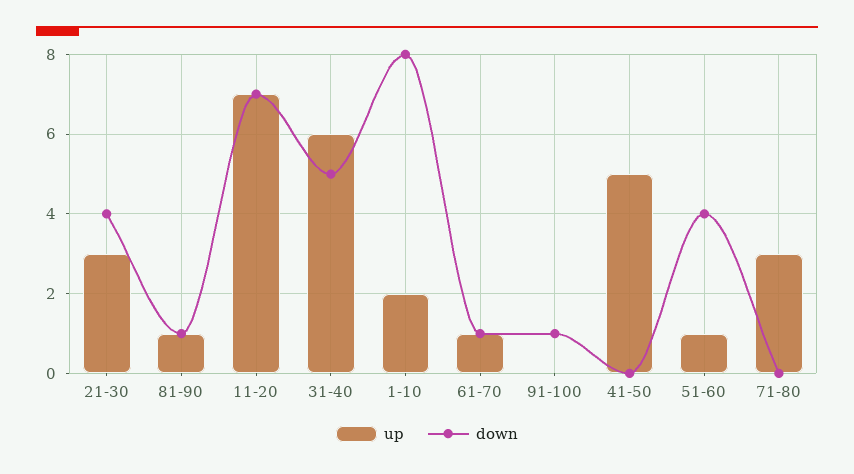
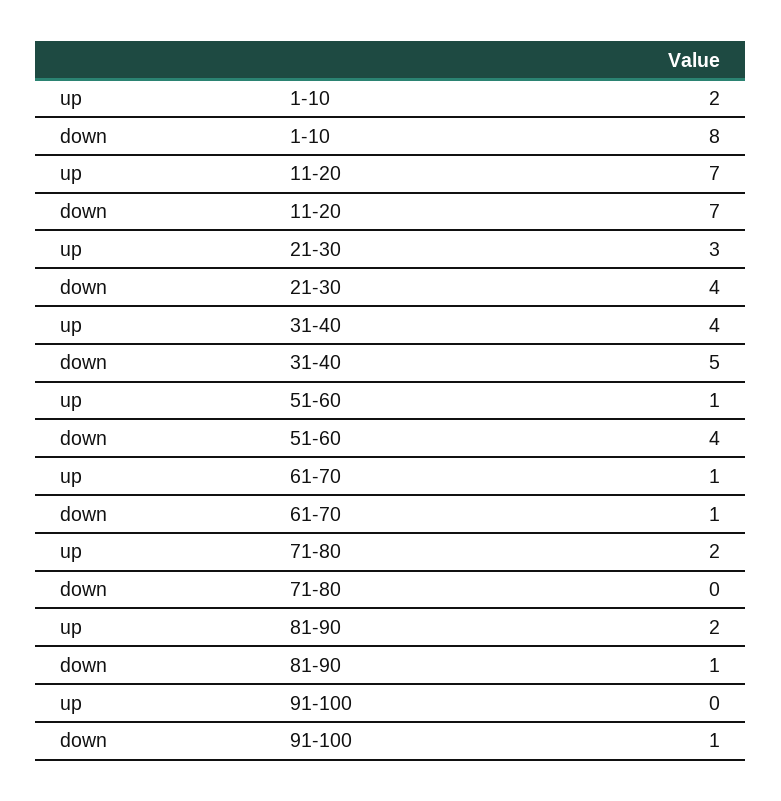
  {
    "up": {
      "21-30": 3,
-     "81-90": 1,
+     "81-90": 2,
      "11-20": 7,
-     "31-40": 6,
+     "31-40": 4,
      "1-10": 2,
      "61-70": 1,
      "91-100": 0,
-     "41-50": 5,
      "51-60": 1,
-     "71-80": 3
+     "71-80": 2
    },
    "down": {
      "21-30": 4,
      "81-90": 1,
      "11-20": 7,
      "31-40": 5,
      "1-10": 8,
      "61-70": 1,
      "91-100": 1,
-     "41-50": 0,
      "51-60": 4,
      "71-80": 0
    }
  }

